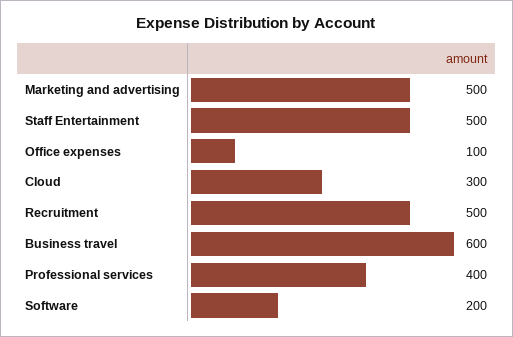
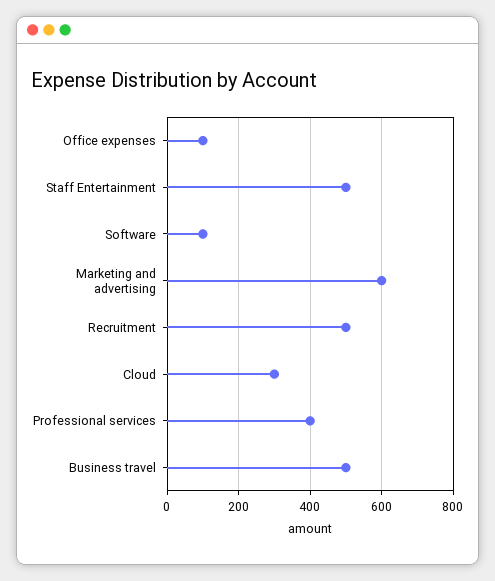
  {
-   "Marketing and advertising": 500,
+   "Marketing and advertising": 600,
    "Staff Entertainment": 500,
    "Office expenses": 100,
    "Cloud": 300,
    "Recruitment": 500,
-   "Business travel": 600,
+   "Business travel": 500,
    "Professional services": 400,
-   "Software": 200
+   "Software": 100
  }

